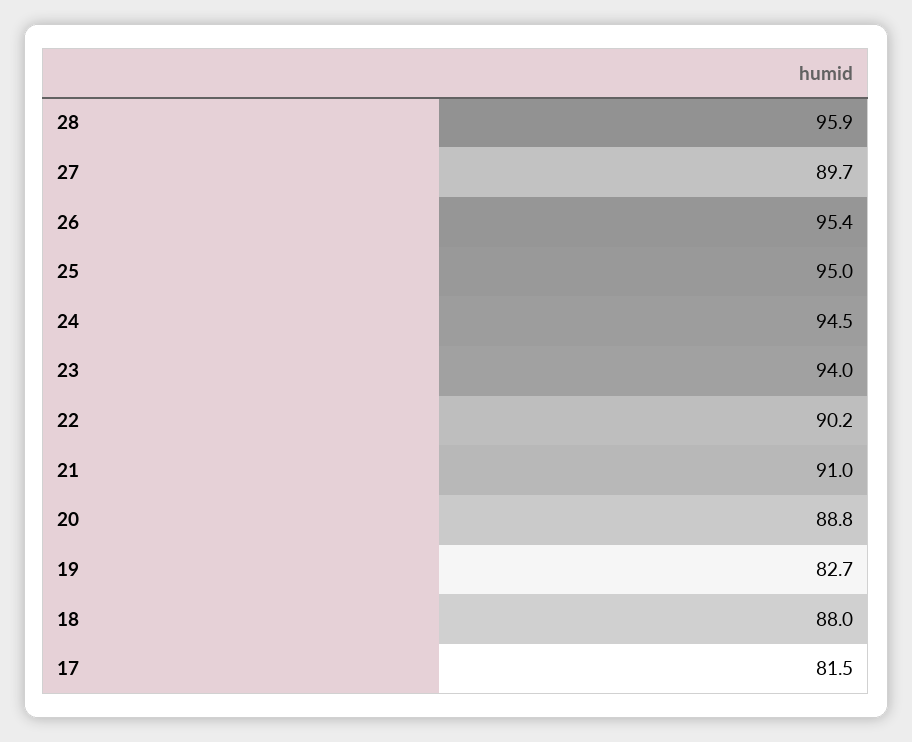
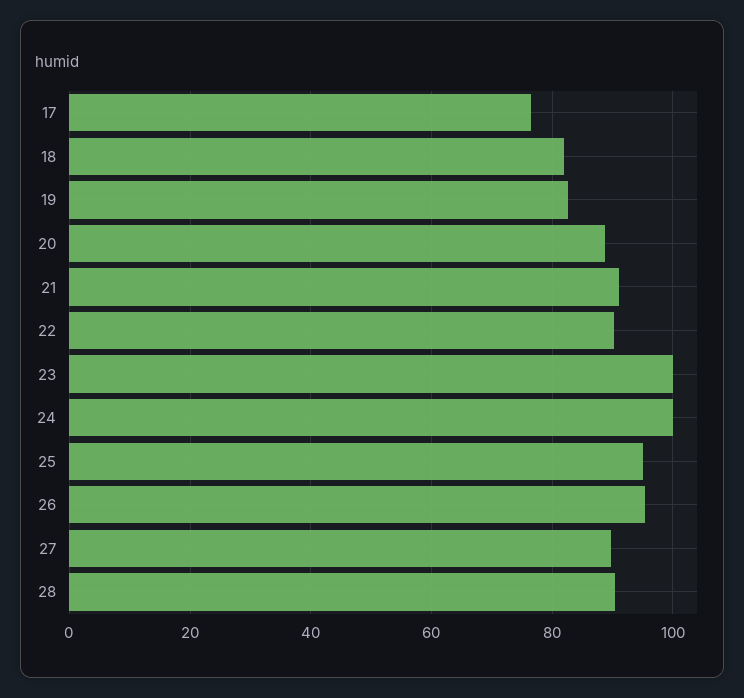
  {
-   "28": 95.9,
+   "28": 90,
    "27": 89.7,
    "26": 95.4,
    "25": 95,
-   "24": 94.5,
+   "24": 100,
-   "23": 94,
+   "23": 100,
    "22": 90.2,
    "21": 91,
    "20": 88.8,
    "19": 82.7,
-   "18": 88,
+   "18": 82,
-   "17": 81.5
+   "17": 76
  }

